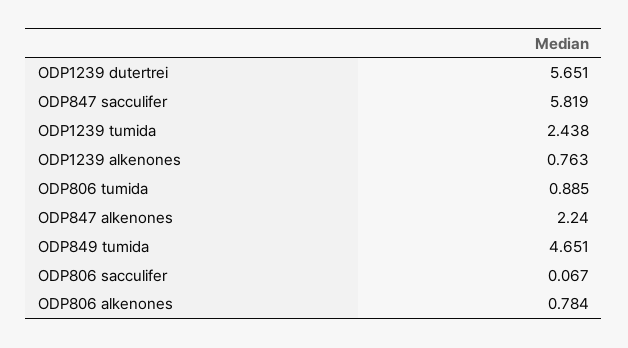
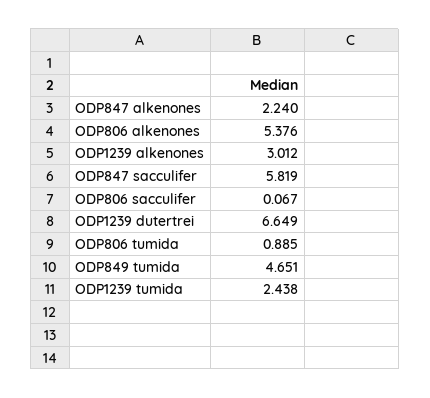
  {
-   "ODP1239 dutertrei": 5.651,
+   "ODP1239 dutertrei": 6.649,
    "ODP847 sacculifer": 5.819,
    "ODP1239 tumida": 2.438,
-   "ODP1239 alkenones": 0.763,
+   "ODP1239 alkenones": 3.012,
    "ODP806 tumida": 0.885,
    "ODP847 alkenones": 2.24,
    "ODP849 tumida": 4.651,
    "ODP806 sacculifer": 0.067,
-   "ODP806 alkenones": 0.784
+   "ODP806 alkenones": 5.376
  }

